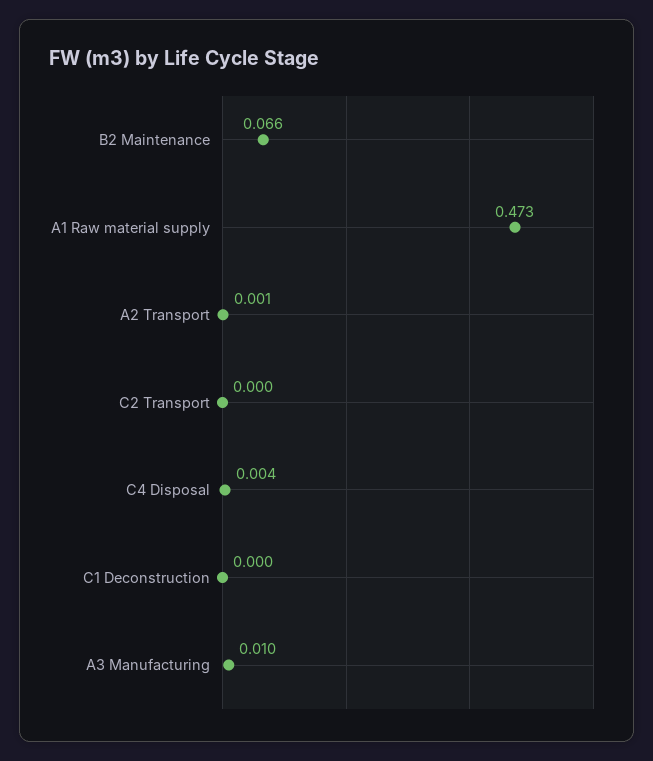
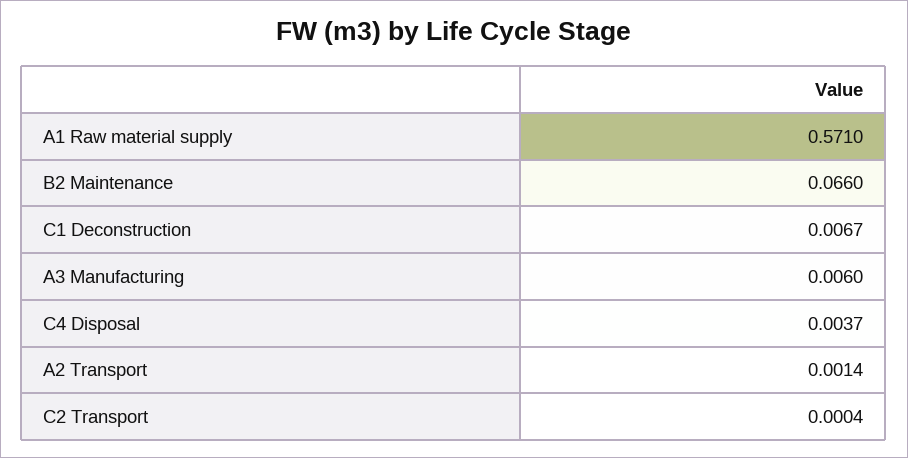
  {
    "B2 Maintenance": 0.066,
-   "A1 Raw material supply": 0.473,
+   "A1 Raw material supply": 0.571,
    "A2 Transport": 0.0014,
    "C2 Transport": 0.0004,
    "C4 Disposal": 0.0037,
-   "C1 Deconstruction": 0,
+   "C1 Deconstruction": 0.0067,
-   "A3 Manufacturing": 0.01
+   "A3 Manufacturing": 0.006
  }

